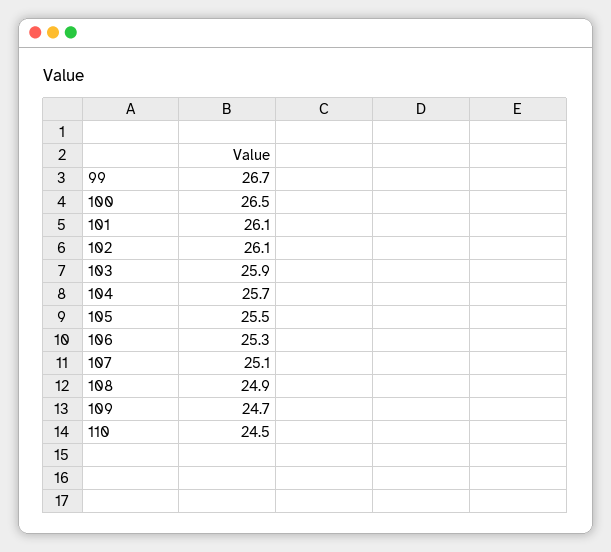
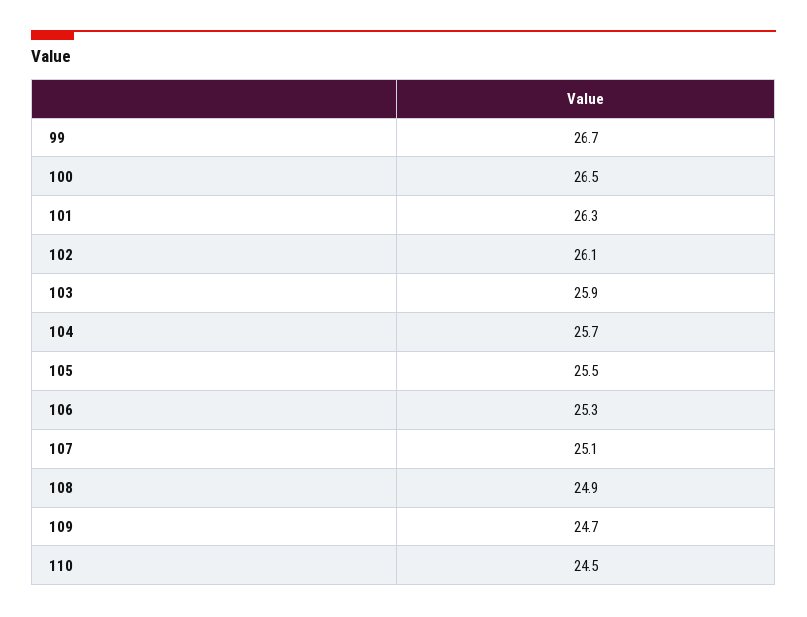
  {
    "99": 26.7,
    "100": 26.5,
-   "101": 26.1,
+   "101": 26.3,
    "102": 26.1,
    "103": 25.9,
    "104": 25.7,
    "105": 25.5,
    "106": 25.3,
    "107": 25.1,
    "108": 24.9,
    "109": 24.7,
    "110": 24.5
  }

